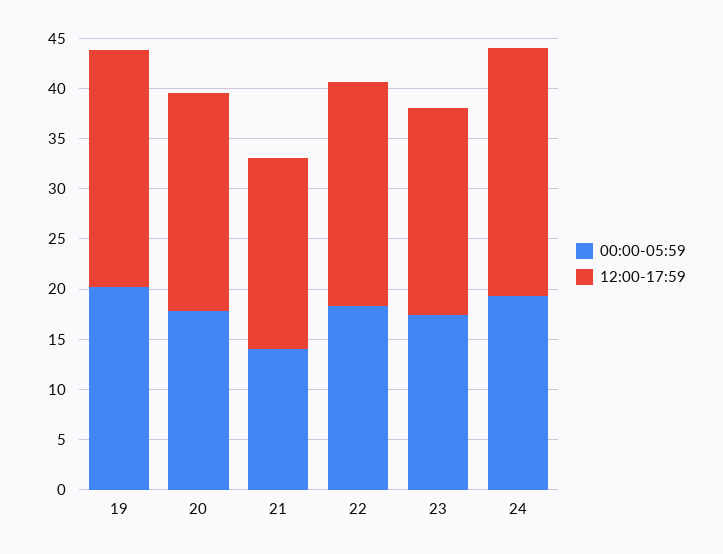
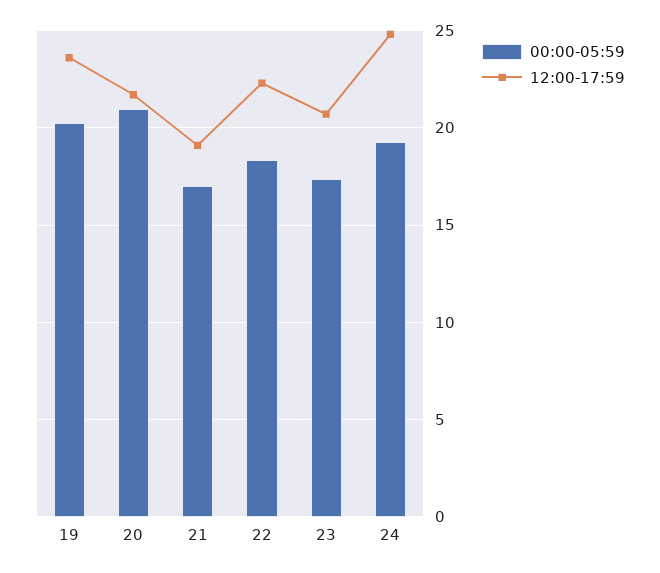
  {
    "00:00-05:59": {
      "19": 20.5,
-     "20": 18,
+     "20": 21,
-     "21": 14,
+     "21": 17,
      "22": 18.5,
      "23": 17.5,
      "24": 19.5
    },
    "12:00-17:59": {
      "19": 23.5,
      "20": 21.5,
      "21": 19,
      "22": 22.5,
      "23": 20.5,
      "24": 25
    }
  }

